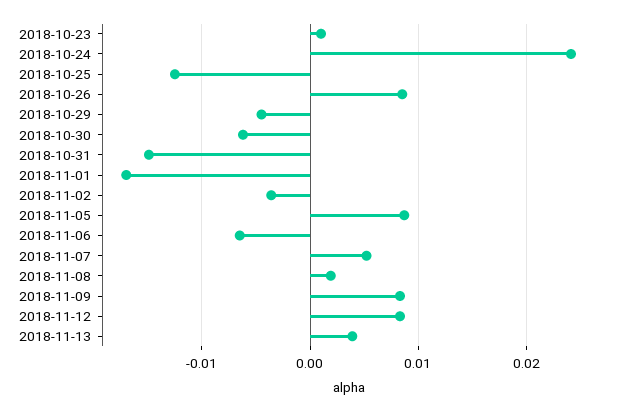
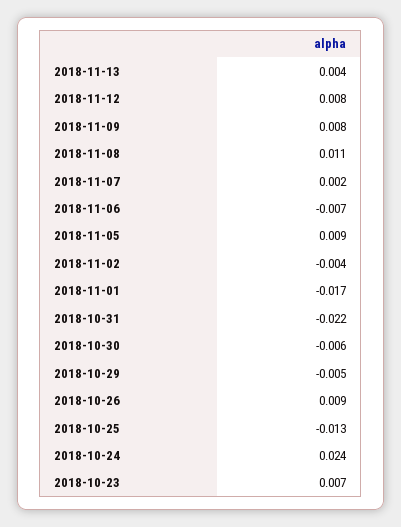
  {
-   "2018-10-23": 0.001,
+   "2018-10-23": 0.007,
    "2018-10-24": 0.024,
    "2018-10-25": -0.013,
    "2018-10-26": 0.009,
    "2018-10-29": -0.005,
    "2018-10-30": -0.006,
-   "2018-10-31": -0.015,
+   "2018-10-31": -0.022,
    "2018-11-01": -0.017,
    "2018-11-02": -0.004,
    "2018-11-05": 0.009,
    "2018-11-06": -0.007,
-   "2018-11-07": 0.005,
+   "2018-11-07": 0.002,
-   "2018-11-08": 0.002,
+   "2018-11-08": 0.011,
    "2018-11-09": 0.008,
    "2018-11-12": 0.008,
    "2018-11-13": 0.004
  }

